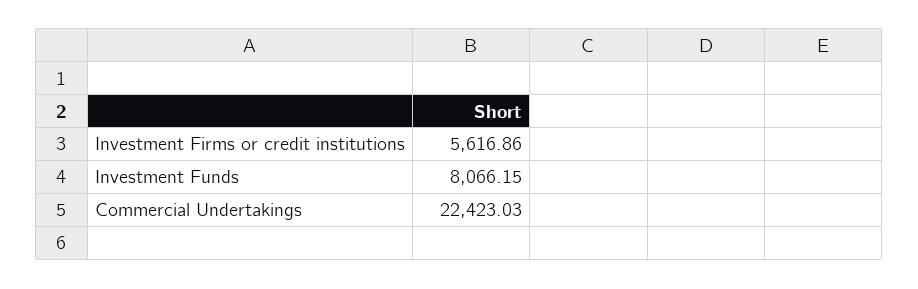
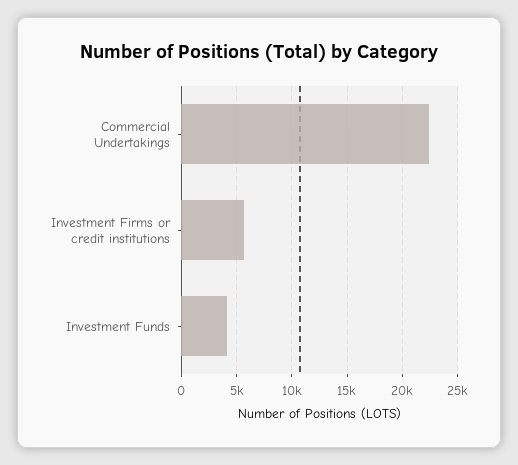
  {
    "Investment Firms or credit institutions": 5616.86,
-   "Investment Funds": 8066.15,
+   "Investment Funds": 4000,
    "Commercial Undertakings": 22423.03
  }

